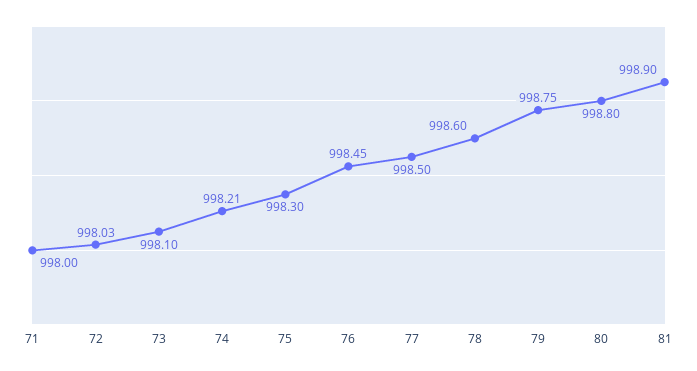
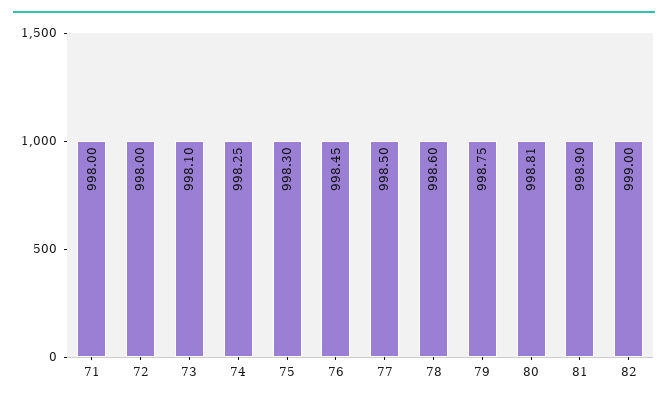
  {
    "71": 998,
-   "72": 998.03,
+   "72": 998,
    "73": 998.1,
-   "74": 998.21,
+   "74": 998.25,
    "75": 998.3,
    "76": 998.45,
    "77": 998.5,
    "78": 998.6,
    "79": 998.75,
-   "80": 998.8,
+   "80": 998.81,
-   "81": 998.9
+   "81": 998.9,
+   "82": 999
  }

